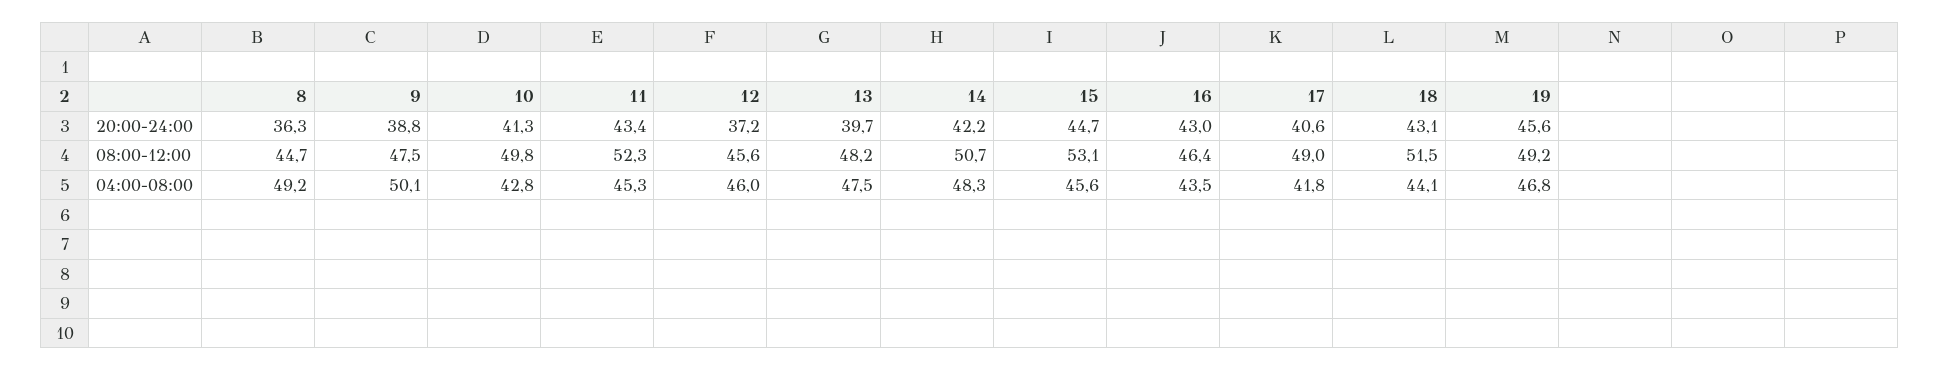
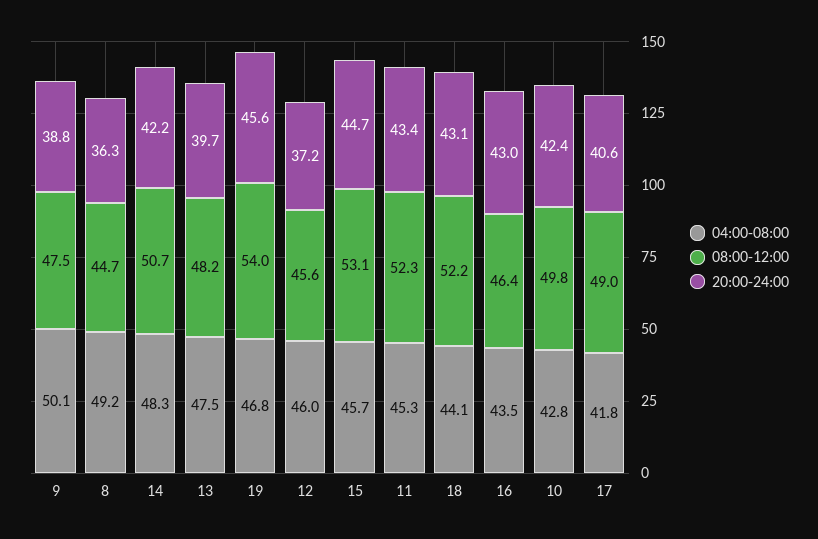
  {
    "20:00-24:00": {
      "8": 36.3,
      "9": 38.8,
-     "10": 41.3,
+     "10": 42.4,
      "11": 43.4,
      "12": 37.2,
      "13": 39.7,
      "14": 42.2,
      "15": 44.7,
      "16": 43,
      "17": 40.6,
      "18": 43.1,
      "19": 45.6
    },
    "08:00-12:00": {
      "8": 44.7,
      "9": 47.5,
      "10": 49.8,
      "11": 52.3,
      "12": 45.6,
      "13": 48.2,
      "14": 50.7,
      "15": 53.1,
      "16": 46.4,
      "17": 49,
-     "18": 51.5,
+     "18": 52.2,
-     "19": 49.2
+     "19": 54
    },
    "04:00-08:00": {
      "8": 49.2,
      "9": 50.1,
      "10": 42.8,
      "11": 45.3,
      "12": 46,
      "13": 47.5,
      "14": 48.3,
-     "15": 45.6,
+     "15": 45.7,
      "16": 43.5,
      "17": 41.8,
      "18": 44.1,
      "19": 46.8
    }
  }

